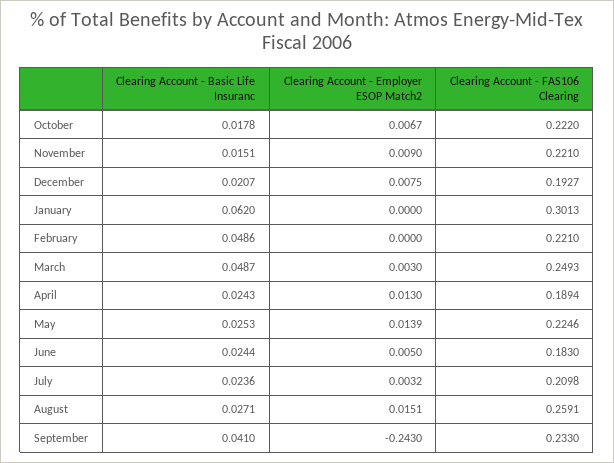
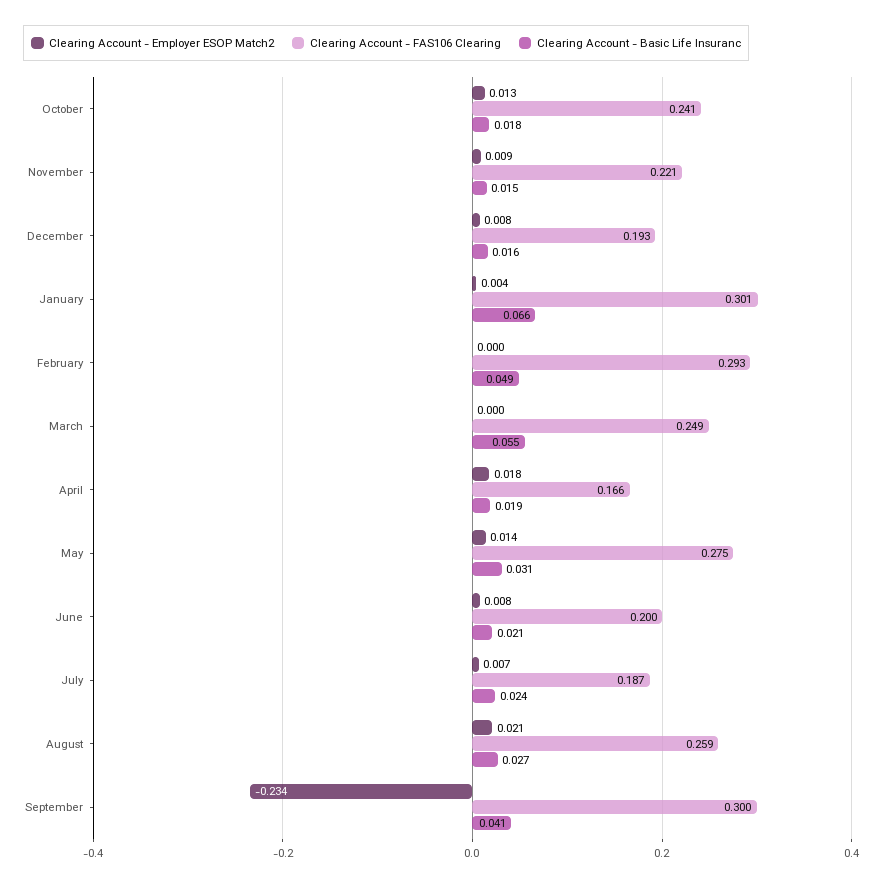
  {
    "Clearing Account - Basic Life Insuranc": {
      "October": 0.0178,
      "November": 0.0151,
-     "December": 0.0207,
+     "December": 0.016,
-     "January": 0.062,
+     "January": 0.066,
      "February": 0.0486,
-     "March": 0.0487,
+     "March": 0.055,
-     "April": 0.0243,
+     "April": 0.019,
-     "May": 0.0253,
+     "May": 0.031,
-     "June": 0.0244,
+     "June": 0.021,
      "July": 0.0236,
      "August": 0.0271,
      "September": 0.041
    },
    "Clearing Account - Employer ESOP Match2": {
-     "October": 0.0067,
+     "October": 0.013,
      "November": 0.009,
      "December": 0.0075,
-     "January": 0,
+     "January": 0.004,
      "February": 0,
-     "March": 0.003,
+     "March": 0,
-     "April": 0.013,
+     "April": 0.018,
      "May": 0.0139,
-     "June": 0.005,
+     "June": 0.008,
-     "July": 0.0032,
+     "July": 0.007,
-     "August": 0.0151,
+     "August": 0.021,
-     "September": -0.243
+     "September": -0.234
    },
    "Clearing Account - FAS106 Clearing": {
-     "October": 0.222,
+     "October": 0.241,
      "November": 0.221,
      "December": 0.1927,
      "January": 0.3013,
-     "February": 0.221,
+     "February": 0.293,
      "March": 0.2493,
-     "April": 0.1894,
+     "April": 0.166,
-     "May": 0.2246,
+     "May": 0.275,
-     "June": 0.183,
+     "June": 0.2,
-     "July": 0.2098,
+     "July": 0.187,
      "August": 0.2591,
-     "September": 0.233
+     "September": 0.3
    }
  }

